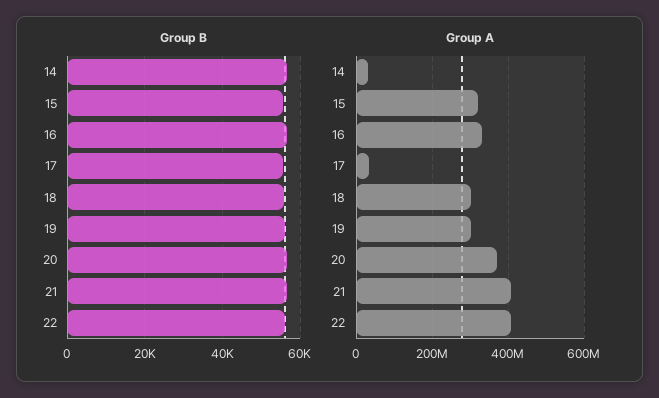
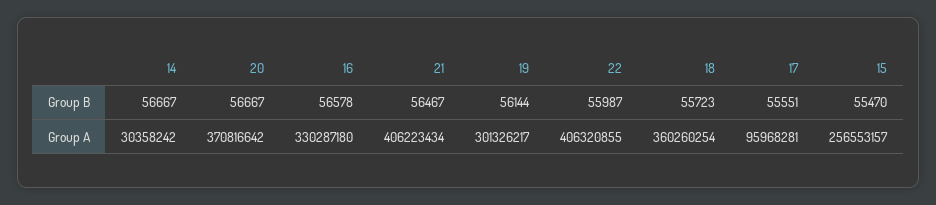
  {
    "Group B": {
      "14": 56667,
      "15": 55470,
      "16": 56578,
      "17": 55551,
      "18": 55723,
      "19": 56144,
      "20": 56667,
      "21": 56467,
      "22": 55987
    },
    "Group A": {
      "14": 30358242,
-     "15": 320000000,
+     "15": 256553157,
      "16": 330287180,
-     "17": 40000000,
+     "17": 95968281,
-     "18": 300000000,
+     "18": 360260254,
      "19": 301326217,
      "20": 370816642,
      "21": 406223434,
      "22": 406320855
    }
  }

